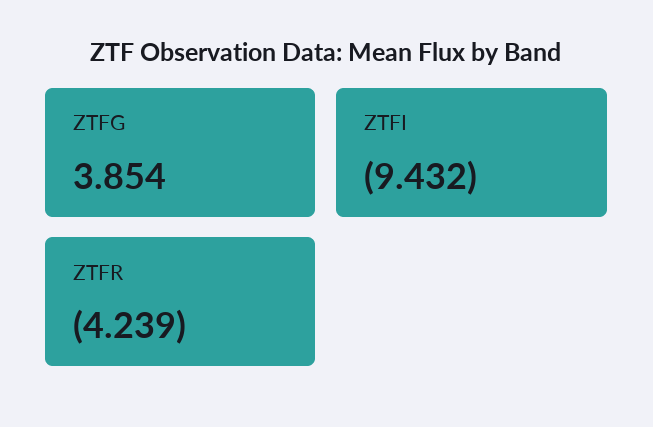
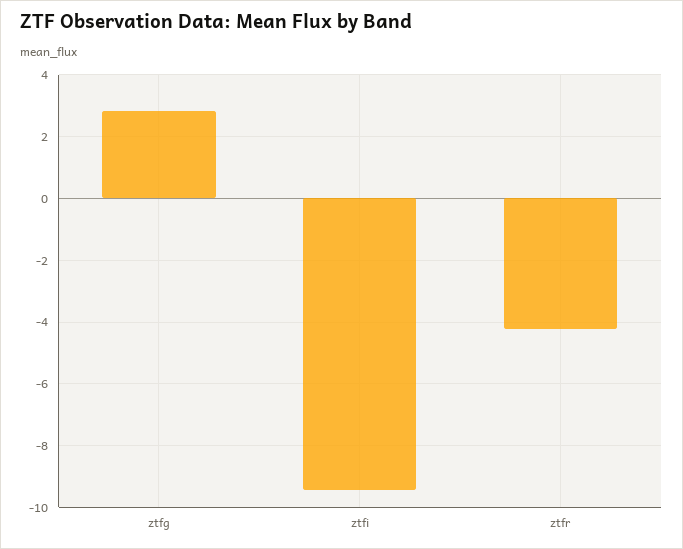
  {
-   "ZTFG": 3.854,
+   "ZTFG": 2.8,
    "ZTFI": -9.432,
    "ZTFR": -4.239
  }

